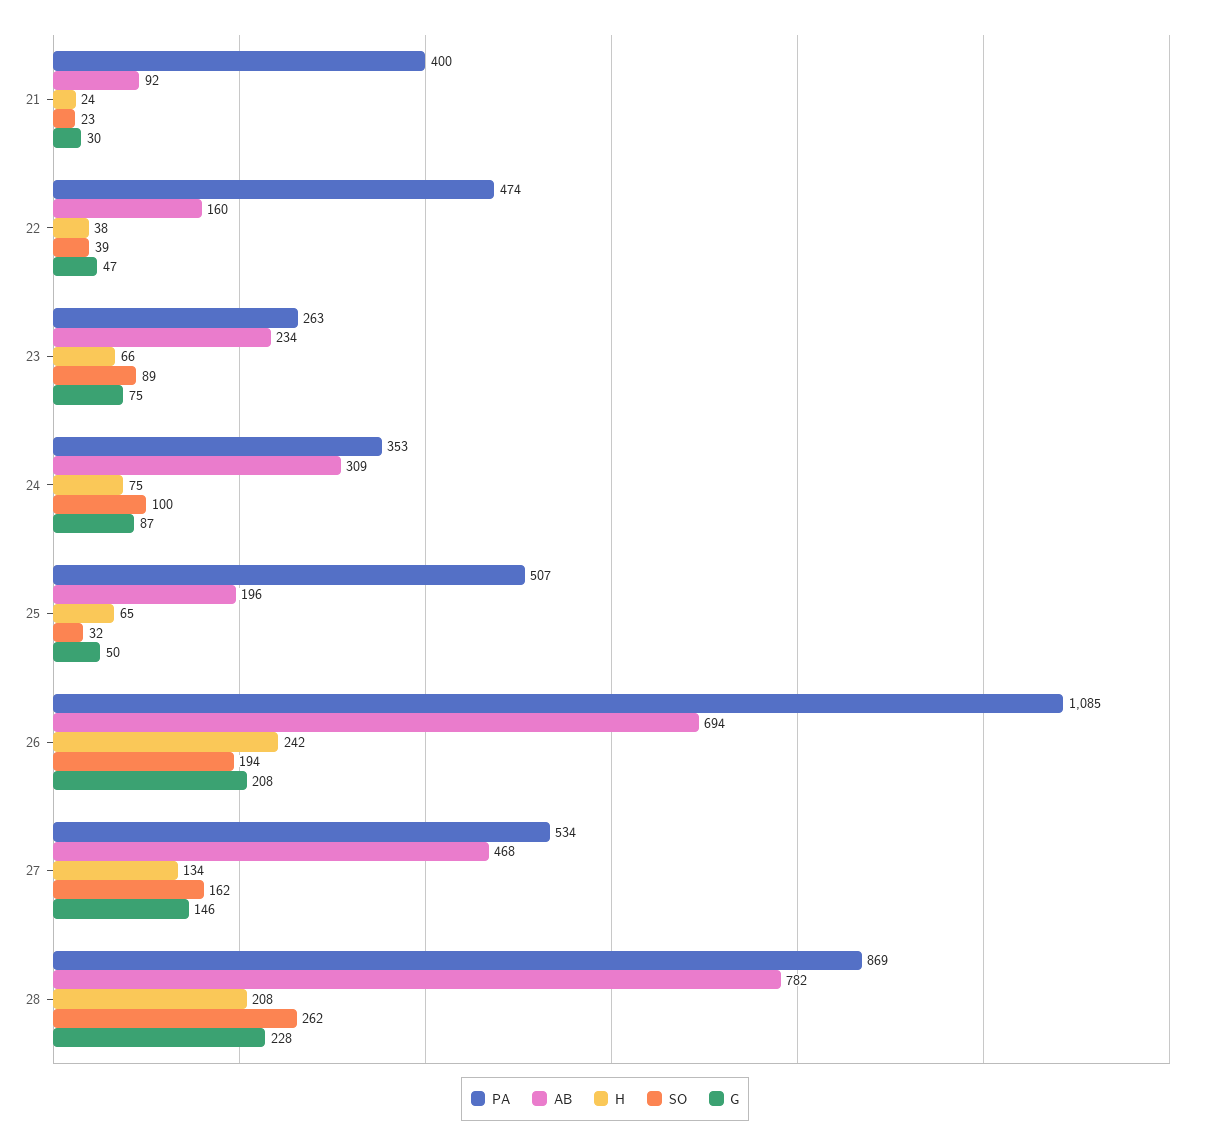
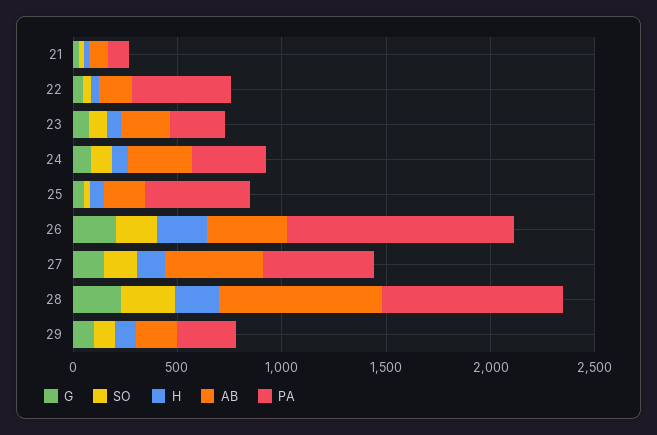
  {
    "PA": {
-     "21": 400,
+     "21": 100,
      "22": 474,
      "23": 263,
      "24": 353,
      "25": 507,
      "26": 1085,
      "27": 534,
-     "28": 869
+     "28": 869,
+     "29": 300
    },
    "AB": {
      "21": 92,
      "22": 160,
      "23": 234,
      "24": 309,
      "25": 196,
-     "26": 694,
+     "26": 400,
      "27": 468,
-     "28": 782
+     "28": 782,
+     "29": 200
    },
    "H": {
      "21": 24,
      "22": 38,
      "23": 66,
      "24": 75,
      "25": 65,
      "26": 242,
      "27": 134,
-     "28": 208
+     "28": 208,
+     "29": 100
    },
    "SO": {
      "21": 23,
      "22": 39,
      "23": 89,
      "24": 100,
      "25": 32,
      "26": 194,
      "27": 162,
-     "28": 262
+     "28": 262,
+     "29": 100
    },
    "G": {
      "21": 30,
      "22": 47,
      "23": 75,
      "24": 87,
      "25": 50,
      "26": 208,
      "27": 146,
-     "28": 228
+     "28": 228,
+     "29": 100
    }
  }

